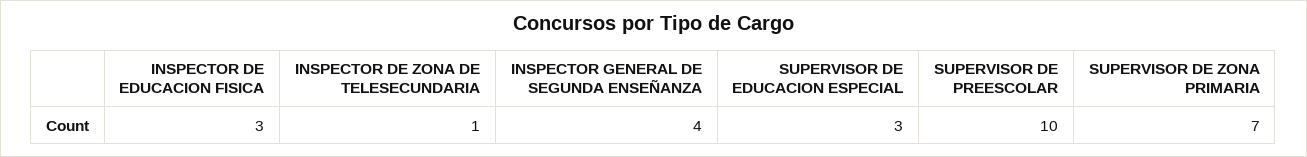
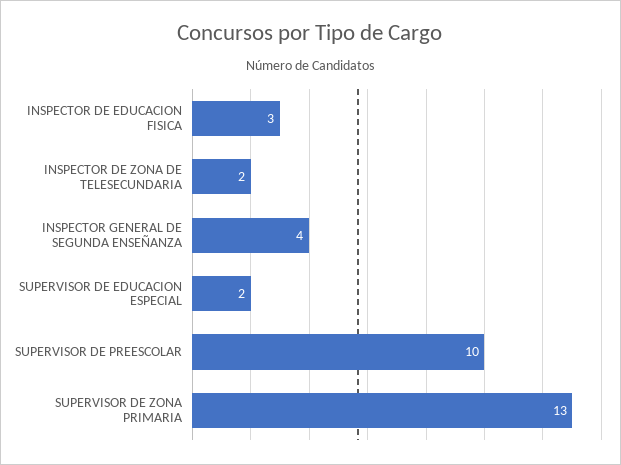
  {
    "INSPECTOR DE EDUCACION FISICA": 3,
-   "INSPECTOR DE ZONA DE TELESECUNDARIA": 1,
+   "INSPECTOR DE ZONA DE TELESECUNDARIA": 2,
    "INSPECTOR GENERAL DE SEGUNDA ENSEÑANZA": 4,
-   "SUPERVISOR DE EDUCACION ESPECIAL": 3,
+   "SUPERVISOR DE EDUCACION ESPECIAL": 2,
    "SUPERVISOR DE PREESCOLAR": 10,
-   "SUPERVISOR DE ZONA PRIMARIA": 7
+   "SUPERVISOR DE ZONA PRIMARIA": 13
  }

